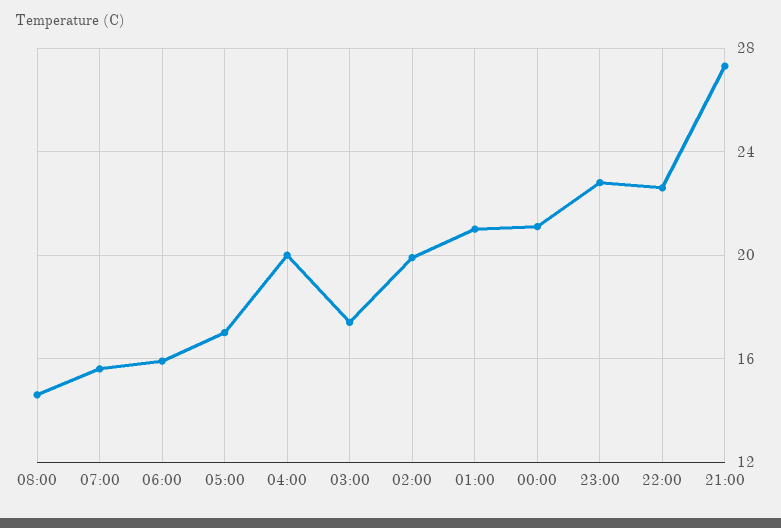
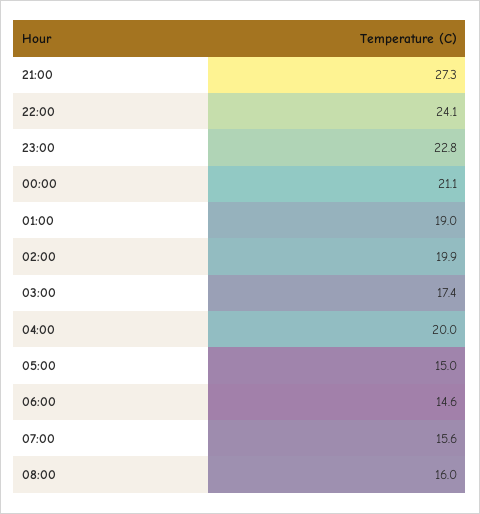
  {
-   "08:00": 14.5,
+   "08:00": 16,
    "07:00": 15.6,
-   "06:00": 16,
+   "06:00": 14.6,
-   "05:00": 17,
+   "05:00": 15,
    "04:00": 20,
    "03:00": 17.4,
    "02:00": 19.9,
-   "01:00": 21,
+   "01:00": 19,
    "00:00": 21.1,
    "23:00": 22.8,
-   "22:00": 22.5,
+   "22:00": 24.1,
    "21:00": 27.3
  }

